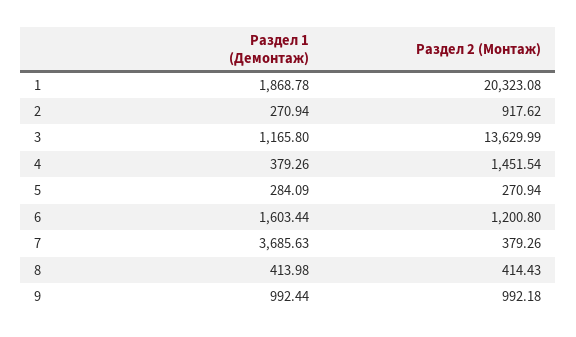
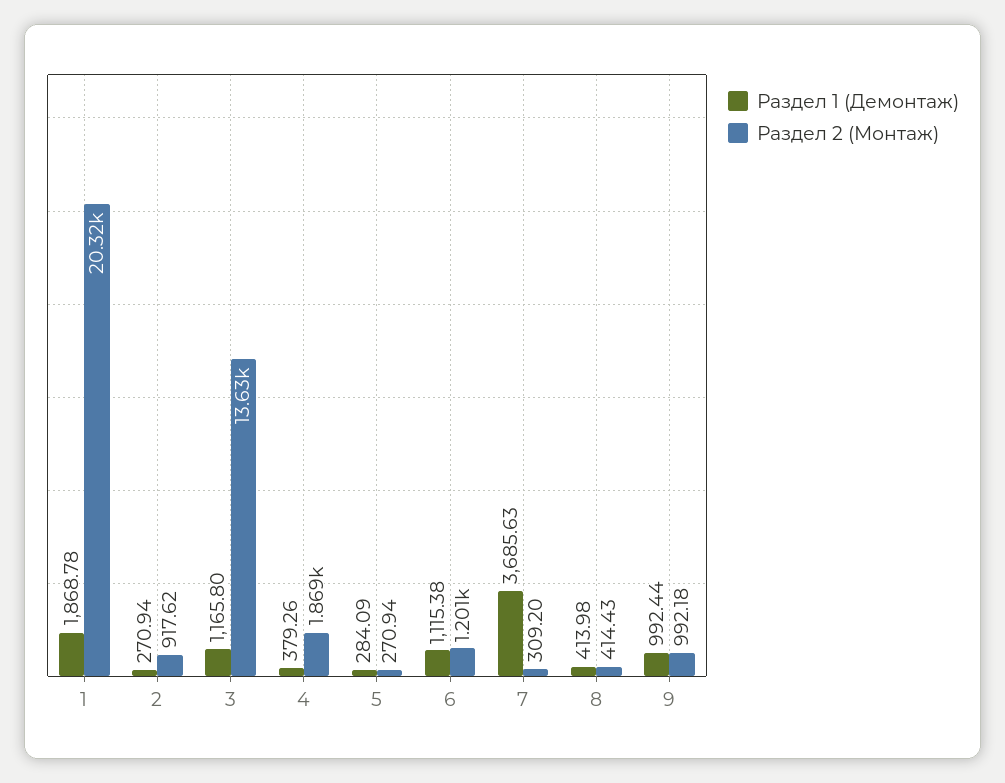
  {
    "Раздел 1 (Демонтаж)": {
      "1": 1868.78,
      "2": 270.94,
      "3": 1165.8,
      "4": 379.26,
      "5": 284.09,
-     "6": 1603.44,
+     "6": 1115.38,
      "7": 3685.63,
      "8": 413.98,
      "9": 992.44
    },
    "Раздел 2 (Монтаж)": {
      "1": 20323.08,
      "2": 917.62,
      "3": 13629.99,
-     "4": 1451.54,
+     "4": 1869,
      "5": 270.94,
      "6": 1200.8,
-     "7": 379.26,
+     "7": 309.2,
      "8": 414.43,
      "9": 992.18
    }
  }

